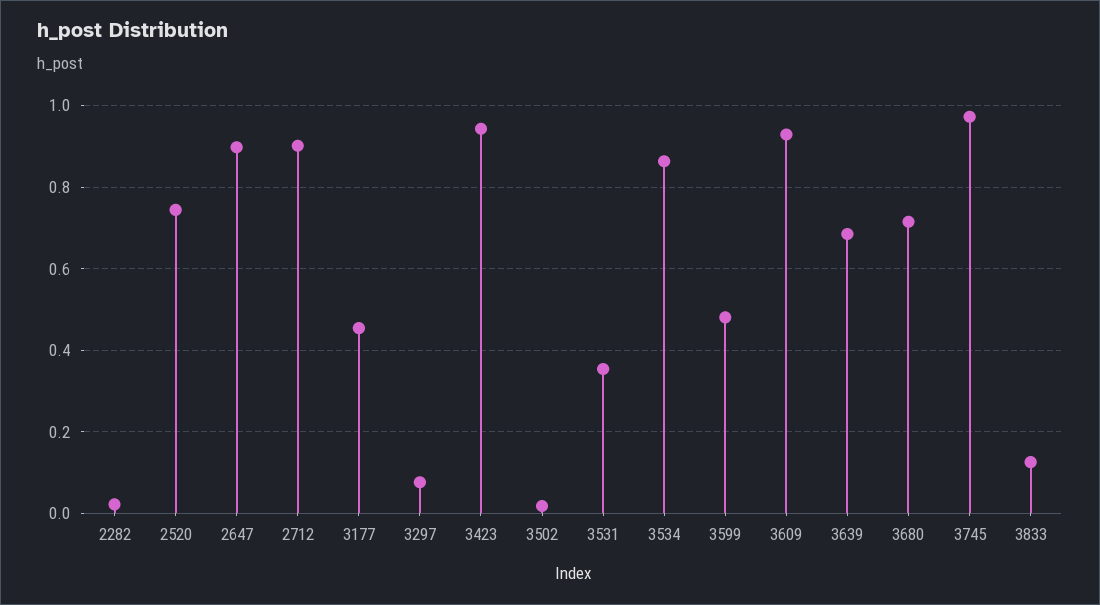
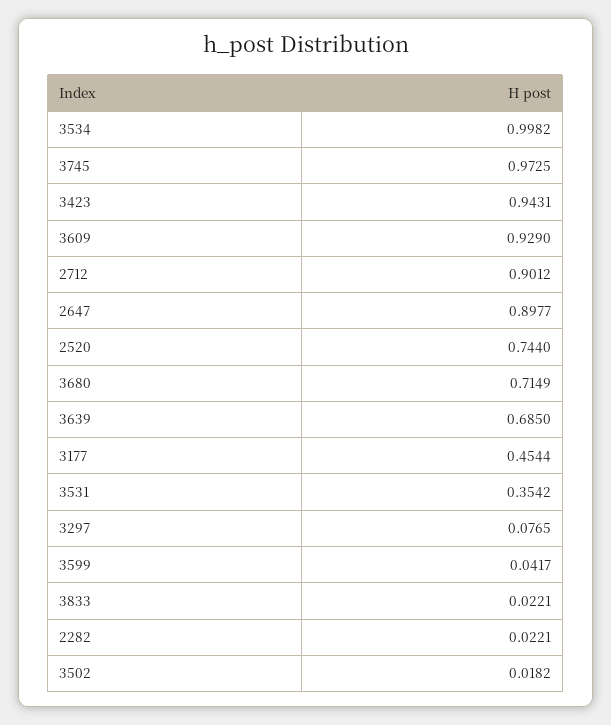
  {
    "2282": 0.0221,
    "2520": 0.744,
    "2647": 0.8977,
    "2712": 0.9012,
    "3177": 0.4544,
    "3297": 0.0765,
    "3423": 0.9431,
    "3502": 0.0182,
    "3531": 0.3542,
-   "3534": 0.86,
+   "3534": 0.9982,
-   "3599": 0.48,
+   "3599": 0.0417,
    "3609": 0.929,
    "3639": 0.685,
    "3680": 0.7149,
    "3745": 0.9725,
-   "3833": 0.12
+   "3833": 0.0221
  }

